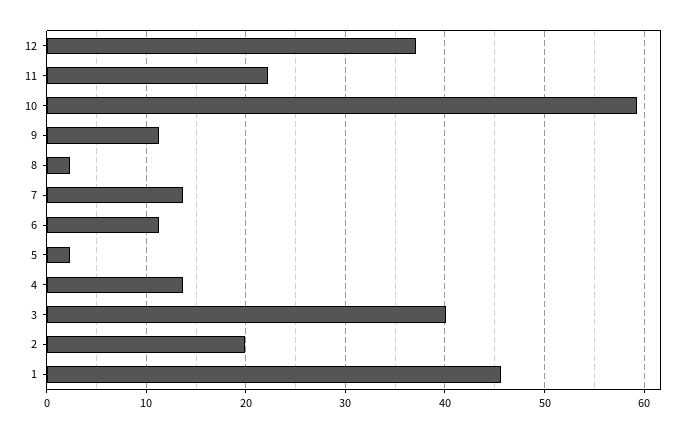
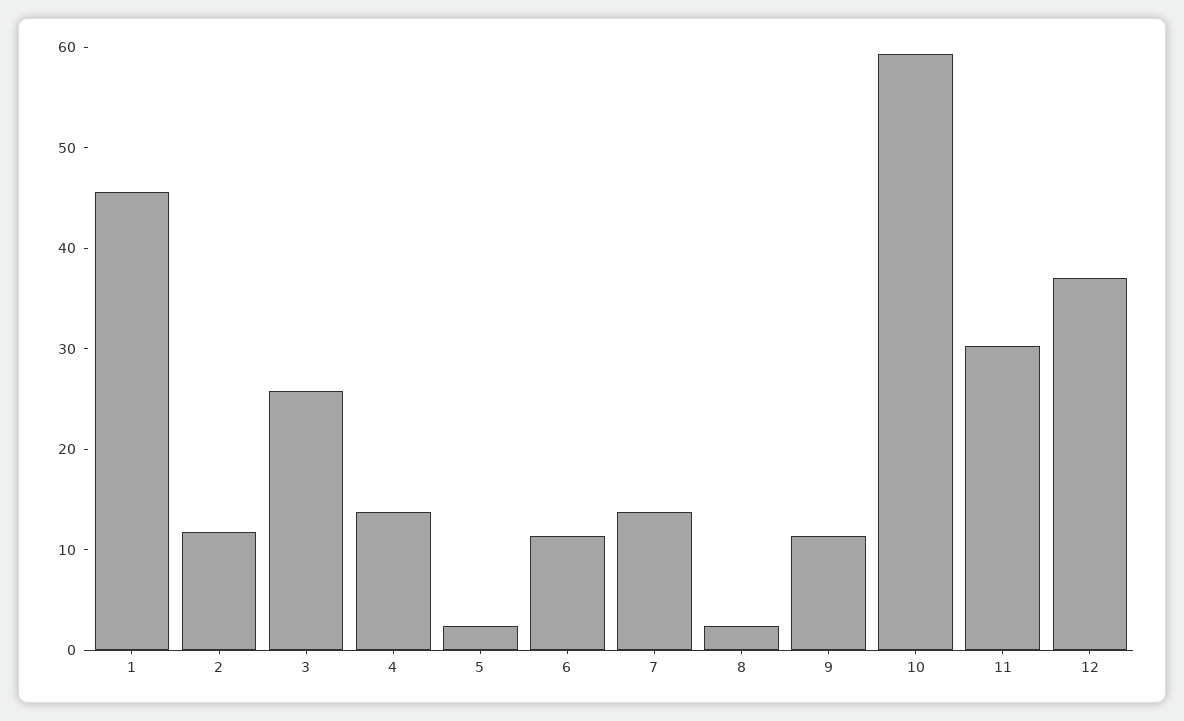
  {
    "12": 37,
-   "11": 22,
+   "11": 30,
    "10": 59,
    "9": 11,
    "8": 2,
    "7": 14,
    "6": 11,
    "5": 2,
    "4": 14,
-   "3": 40,
+   "3": 26,
-   "2": 20,
+   "2": 12,
    "1": 46
  }

